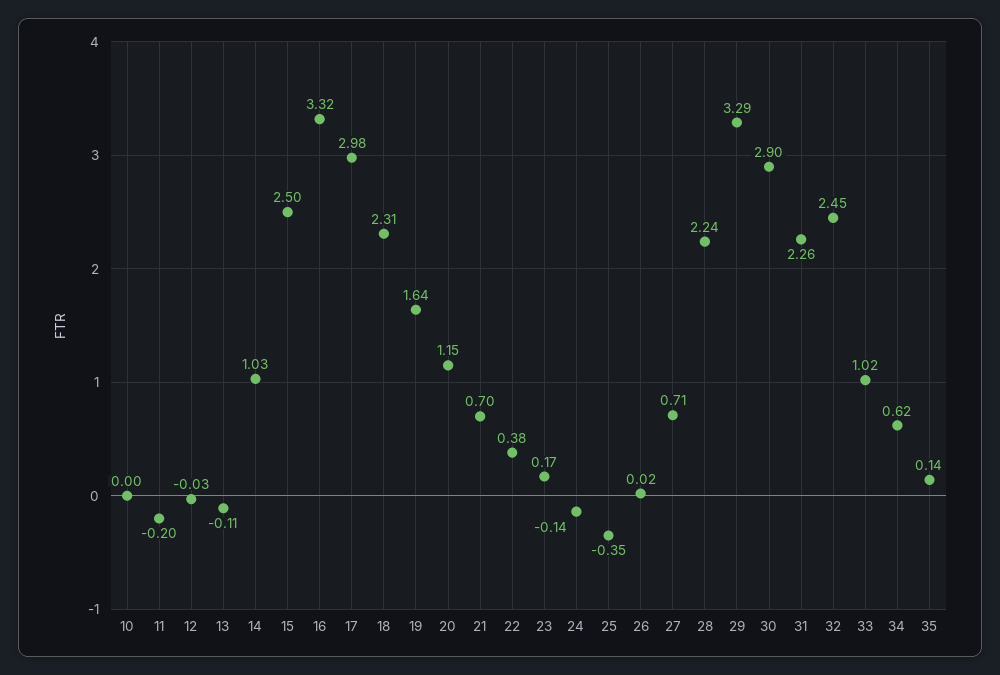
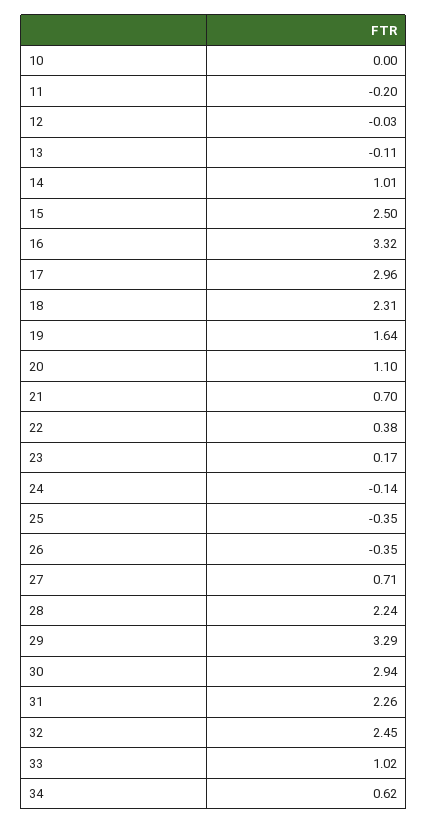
  {
    "10": 0,
    "11": -0.2,
    "12": -0.03,
    "13": -0.11,
-   "14": 1.03,
+   "14": 1.01,
    "15": 2.5,
    "16": 3.32,
-   "17": 2.98,
+   "17": 2.96,
    "18": 2.31,
    "19": 1.64,
-   "20": 1.15,
+   "20": 1.1,
    "21": 0.7,
    "22": 0.38,
    "23": 0.17,
    "24": -0.14,
    "25": -0.35,
-   "26": 0.02,
+   "26": -0.35,
    "27": 0.71,
    "28": 2.24,
    "29": 3.29,
-   "30": 2.9,
+   "30": 2.94,
    "31": 2.26,
    "32": 2.45,
    "33": 1.02,
-   "34": 0.62,
+   "34": 0.62
-   "35": 0.14
  }

